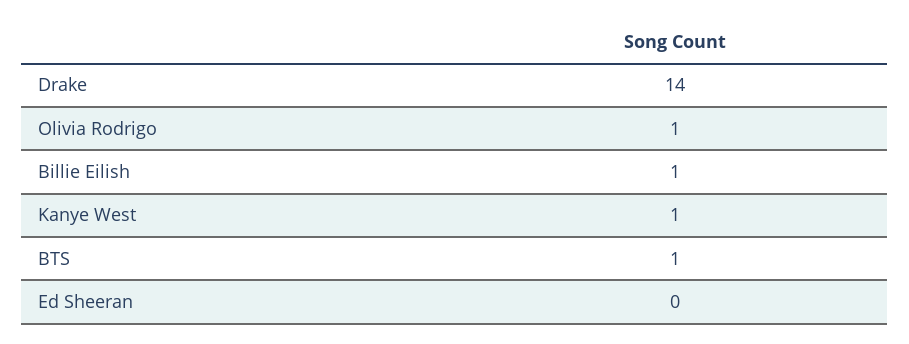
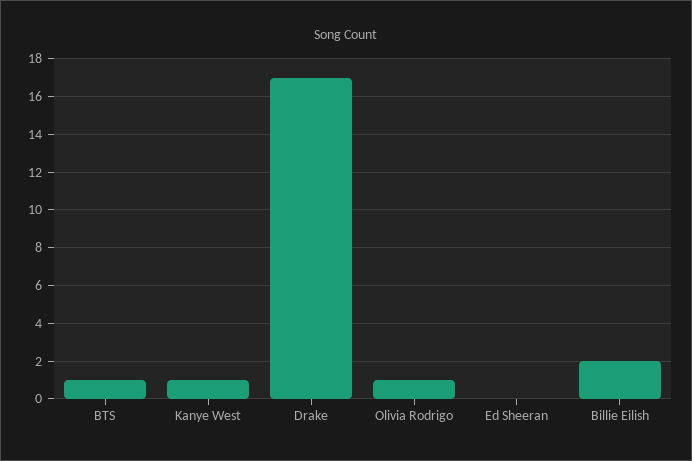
  {
-   "Drake": 14,
+   "Drake": 17,
    "Olivia Rodrigo": 1,
-   "Billie Eilish": 1,
+   "Billie Eilish": 2,
    "Kanye West": 1,
    "BTS": 1,
    "Ed Sheeran": 0
  }

